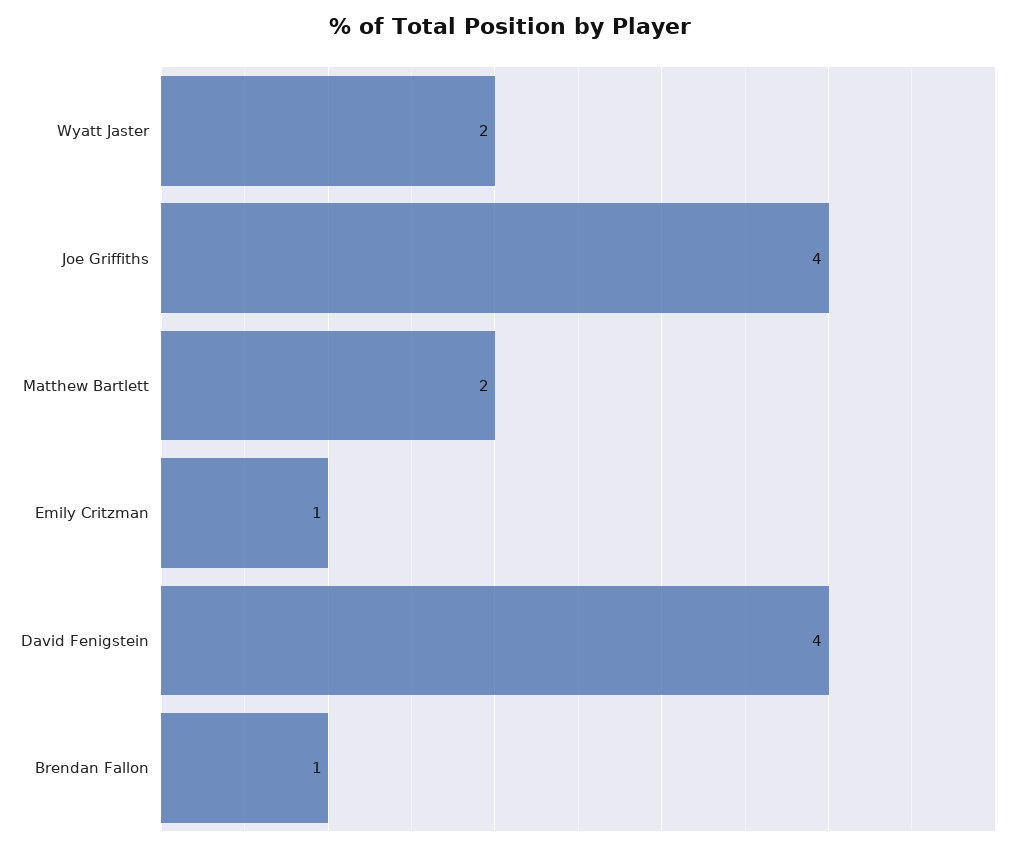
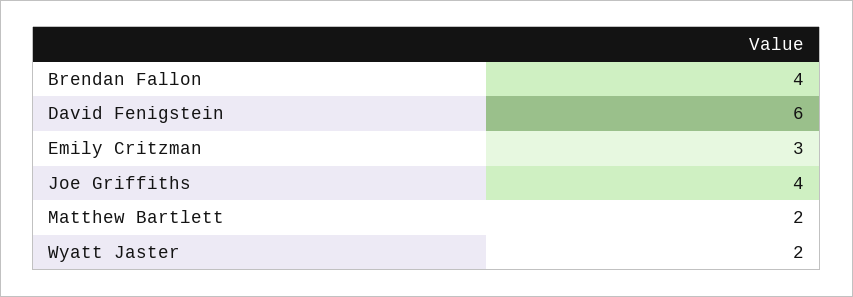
  {
    "Wyatt Jaster": 2,
    "Joe Griffiths": 4,
    "Matthew Bartlett": 2,
-   "Emily Critzman": 1,
+   "Emily Critzman": 3,
-   "David Fenigstein": 4,
+   "David Fenigstein": 6,
-   "Brendan Fallon": 1
+   "Brendan Fallon": 4
  }

